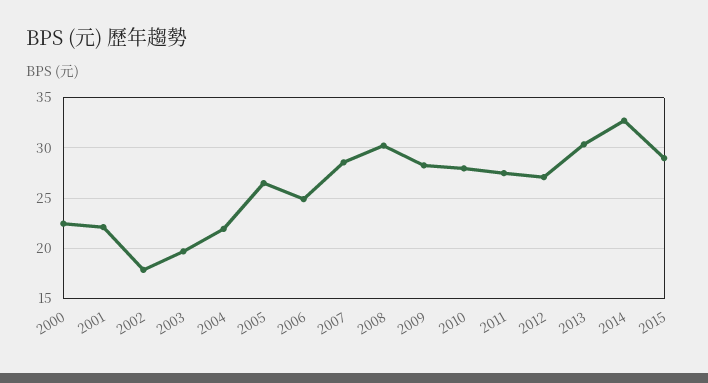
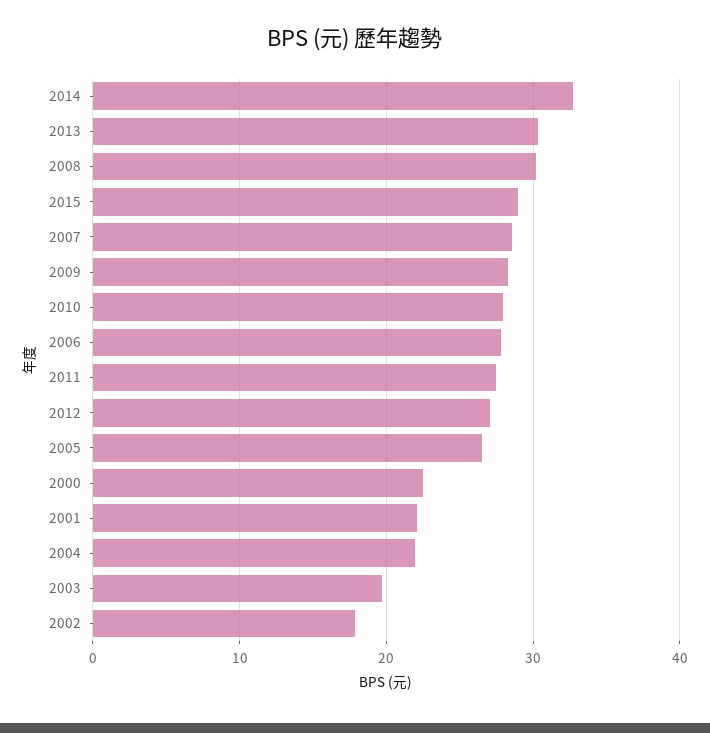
  {
    "2000": 22,
    "2001": 22,
    "2002": 18,
    "2003": 20,
    "2004": 22,
    "2005": 26,
-   "2006": 25,
+   "2006": 28,
    "2007": 29,
    "2008": 30,
    "2009": 28,
    "2010": 28,
    "2011": 27,
    "2012": 27,
    "2013": 30,
    "2014": 33,
    "2015": 29
  }

